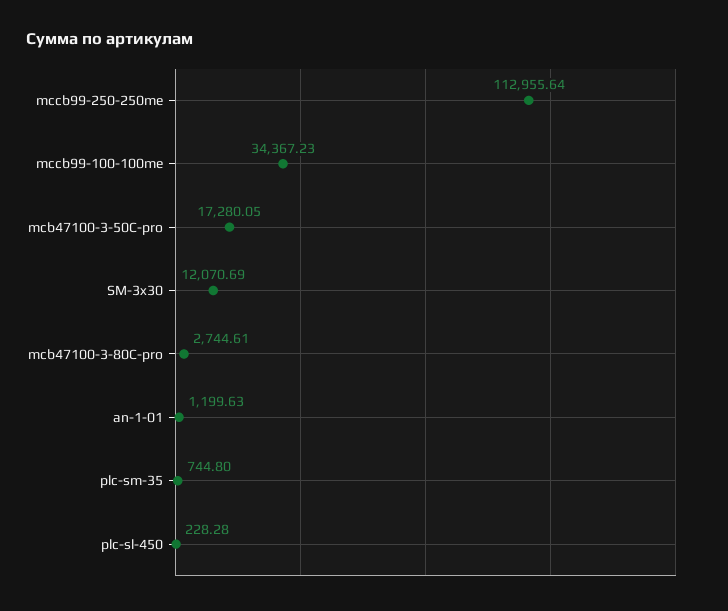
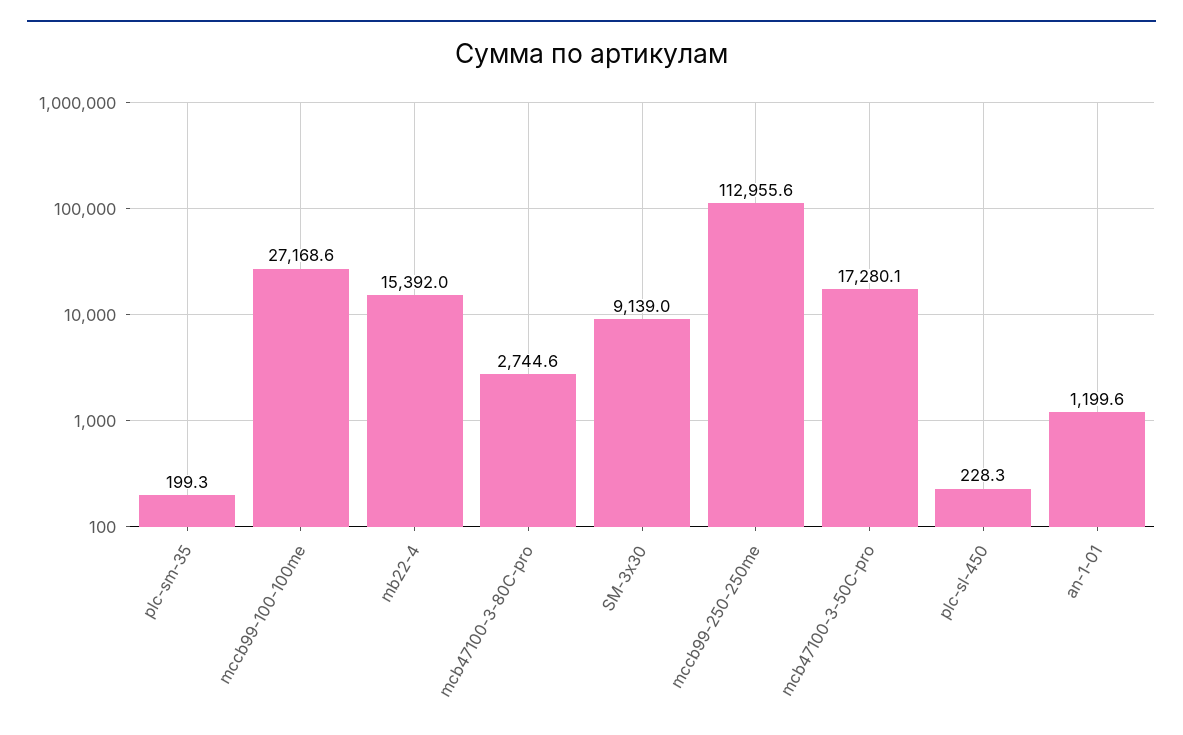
  {
    "mccb99-250-250me": 112955.64,
-   "mccb99-100-100me": 34367.23,
+   "mccb99-100-100me": 27168.6,
    "mcb47100-3-50C-pro": 17280.05,
-   "SM-3x30": 12070.69,
+   "SM-3x30": 9139,
    "mcb47100-3-80C-pro": 2744.61,
    "an-1-01": 1199.63,
-   "plc-sm-35": 744.8,
+   "plc-sm-35": 199.3,
-   "plc-sl-450": 228.28
+   "plc-sl-450": 228.28,
+   "mb22-4": 15392
  }

